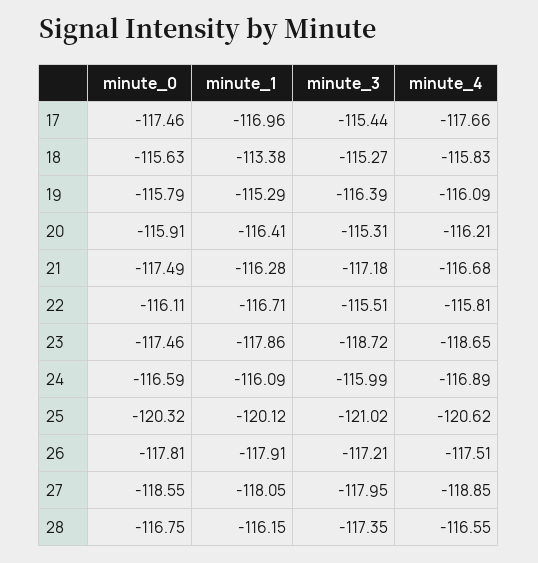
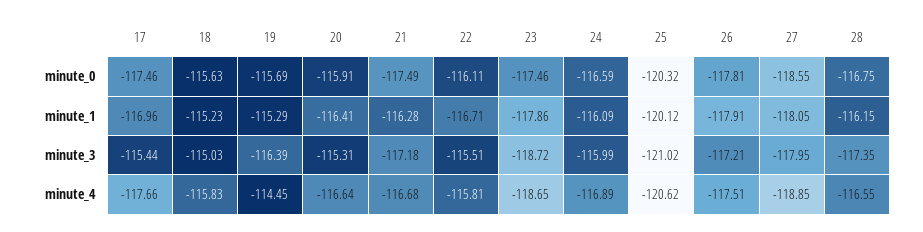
  {
    "minute_0": {
      "17": -117.46,
      "18": -115.63,
-     "19": -115.79,
+     "19": -115.69,
      "20": -115.91,
      "21": -117.49,
      "22": -116.11,
      "23": -117.46,
      "24": -116.59,
      "25": -120.32,
      "26": -117.81,
      "27": -118.55,
      "28": -116.75
    },
    "minute_1": {
      "17": -116.96,
-     "18": -113.38,
+     "18": -115.23,
      "19": -115.29,
      "20": -116.41,
      "21": -116.28,
      "22": -116.71,
      "23": -117.86,
      "24": -116.09,
      "25": -120.12,
      "26": -117.91,
      "27": -118.05,
      "28": -116.15
    },
    "minute_3": {
      "17": -115.44,
-     "18": -115.27,
+     "18": -115.03,
      "19": -116.39,
      "20": -115.31,
      "21": -117.18,
      "22": -115.51,
      "23": -118.72,
      "24": -115.99,
      "25": -121.02,
      "26": -117.21,
      "27": -117.95,
      "28": -117.35
    },
    "minute_4": {
      "17": -117.66,
      "18": -115.83,
-     "19": -116.09,
+     "19": -114.45,
-     "20": -116.21,
+     "20": -116.64,
      "21": -116.68,
      "22": -115.81,
      "23": -118.65,
      "24": -116.89,
      "25": -120.62,
      "26": -117.51,
      "27": -118.85,
      "28": -116.55
    }
  }

